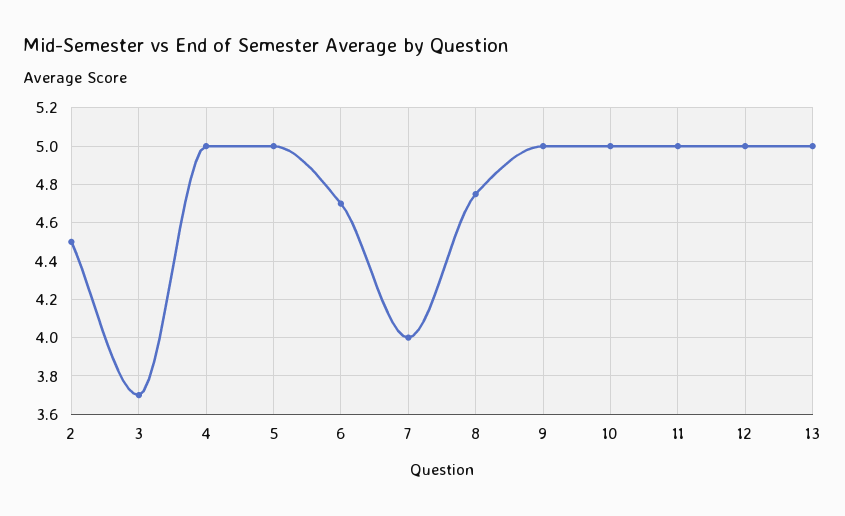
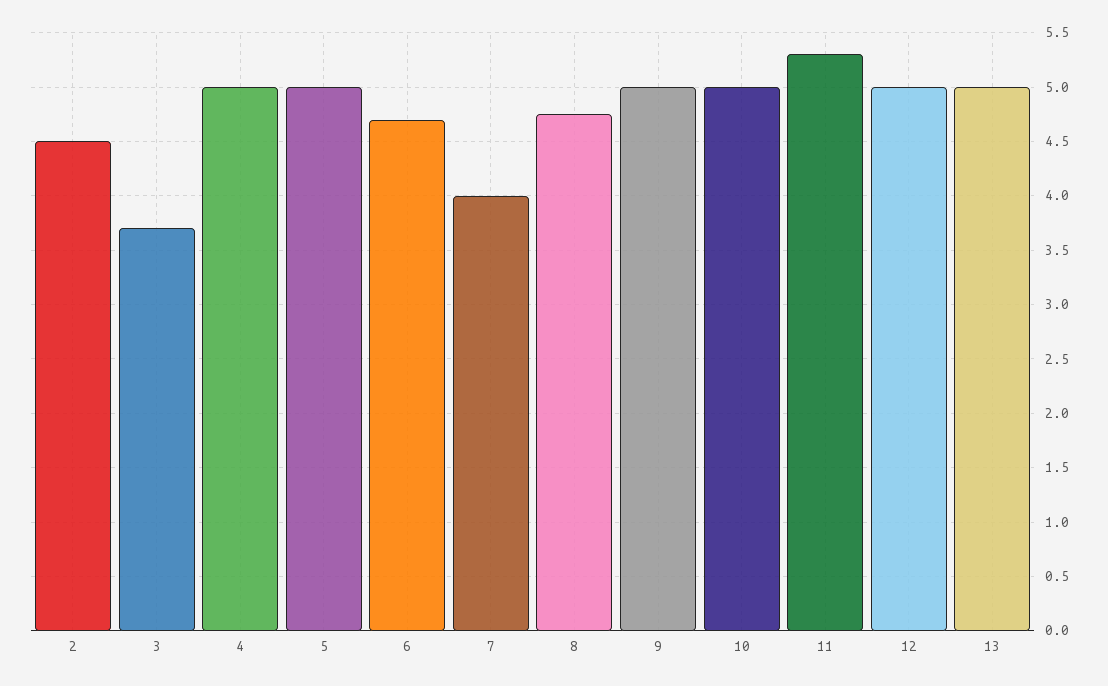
  {
    "2": 4.5,
    "3": 3.7,
    "4": 5,
    "5": 5,
    "6": 4.7,
    "7": 4,
    "8": 4.75,
    "9": 5,
    "10": 5,
-   "11": 5,
+   "11": 5.3,
    "12": 5,
    "13": 5
  }

